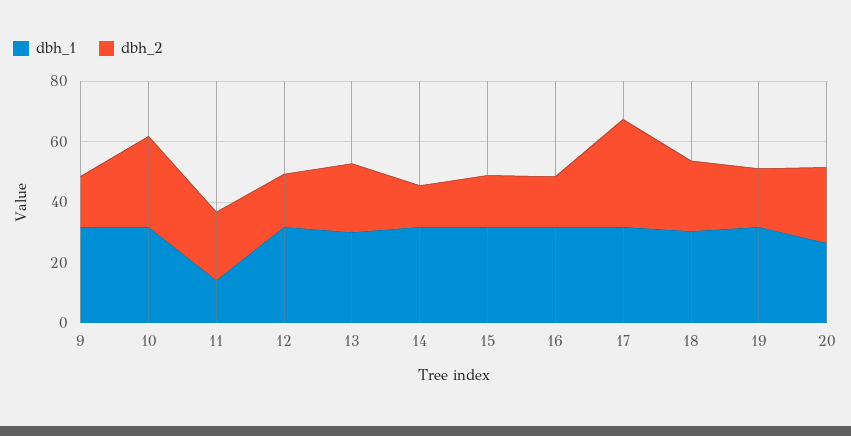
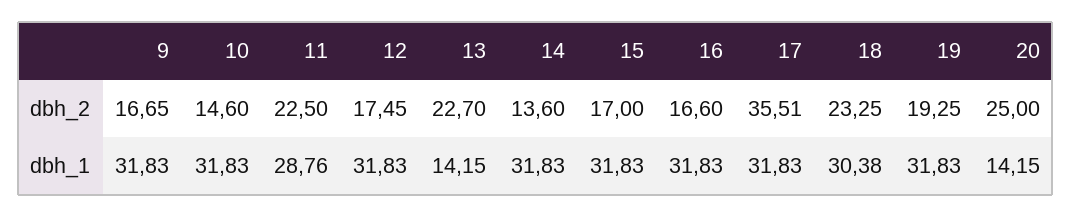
  {
    "dbh_1": {
      "9": 31.83,
      "10": 31.83,
-     "11": 15,
+     "11": 28.76,
      "12": 31.83,
-     "13": 30,
+     "13": 14.15,
      "14": 31.83,
      "15": 31.83,
      "16": 31.83,
      "17": 31.83,
      "18": 30.38,
      "19": 31.83,
-     "20": 25
+     "20": 14.15
    },
    "dbh_2": {
      "9": 16.65,
-     "10": 30,
+     "10": 14.6,
      "11": 22.5,
      "12": 17.45,
      "13": 22.7,
      "14": 13.6,
      "15": 17,
      "16": 16.6,
      "17": 35.51,
      "18": 23.25,
      "19": 19.25,
      "20": 25
    }
  }

